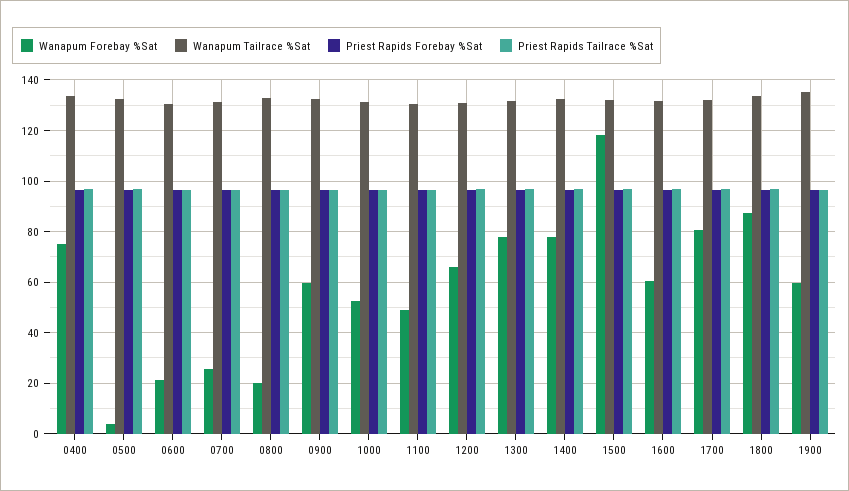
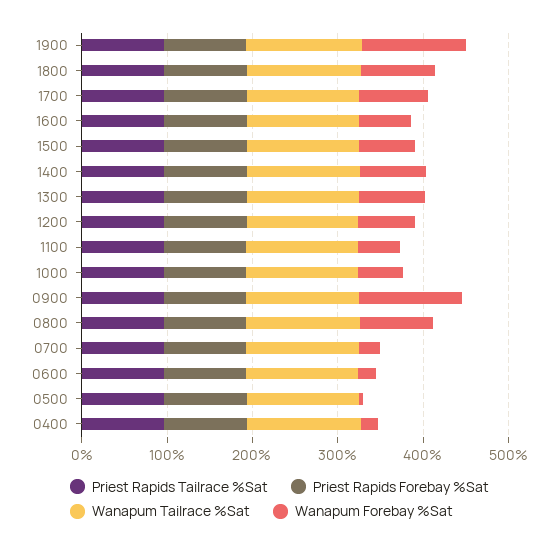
  {
    "Wanapum Forebay %Sat": {
-     "0400": 75,
+     "0400": 20,
      "0500": 2.5,
      "0600": 22.5,
      "0700": 25,
-     "0800": 20,
+     "0800": 80,
-     "0900": 60,
+     "0900": 120,
      "1000": 52.5,
      "1100": 50,
      "1200": 65,
      "1300": 77.5,
      "1400": 77.5,
-     "1500": 117.5,
+     "1500": 60,
      "1600": 60,
      "1700": 80,
      "1800": 87.5,
-     "1900": 60
+     "1900": 120
    },
    "Wanapum Tailrace %Sat": {
      "0400": 132.5,
      "0500": 132.5,
      "0600": 130,
      "0700": 132.5,
      "0800": 132.5,
      "0900": 132.5,
      "1000": 132.5,
      "1100": 130,
      "1200": 130,
      "1300": 132.5,
      "1400": 132.5,
      "1500": 132.5,
      "1600": 132.5,
      "1700": 132.5,
      "1800": 132.5,
      "1900": 135
    },
    "Priest Rapids Forebay %Sat": {
      "0400": 97.5,
      "0500": 97.5,
      "0600": 97.5,
      "0700": 97.5,
      "0800": 97.5,
      "0900": 97.5,
      "1000": 97.5,
      "1100": 97.5,
      "1200": 97.5,
      "1300": 97.5,
      "1400": 97.5,
      "1500": 97.5,
      "1600": 97.5,
      "1700": 97.5,
      "1800": 97.5,
      "1900": 97.5
    },
    "Priest Rapids Tailrace %Sat": {
      "0400": 97.5,
      "0500": 97.5,
      "0600": 97.5,
      "0700": 97.5,
      "0800": 97.5,
      "0900": 97.5,
      "1000": 97.5,
      "1100": 97.5,
      "1200": 97.5,
      "1300": 97.5,
      "1400": 97.5,
      "1500": 97.5,
      "1600": 97.5,
      "1700": 97.5,
      "1800": 97.5,
      "1900": 97.5
    }
  }

